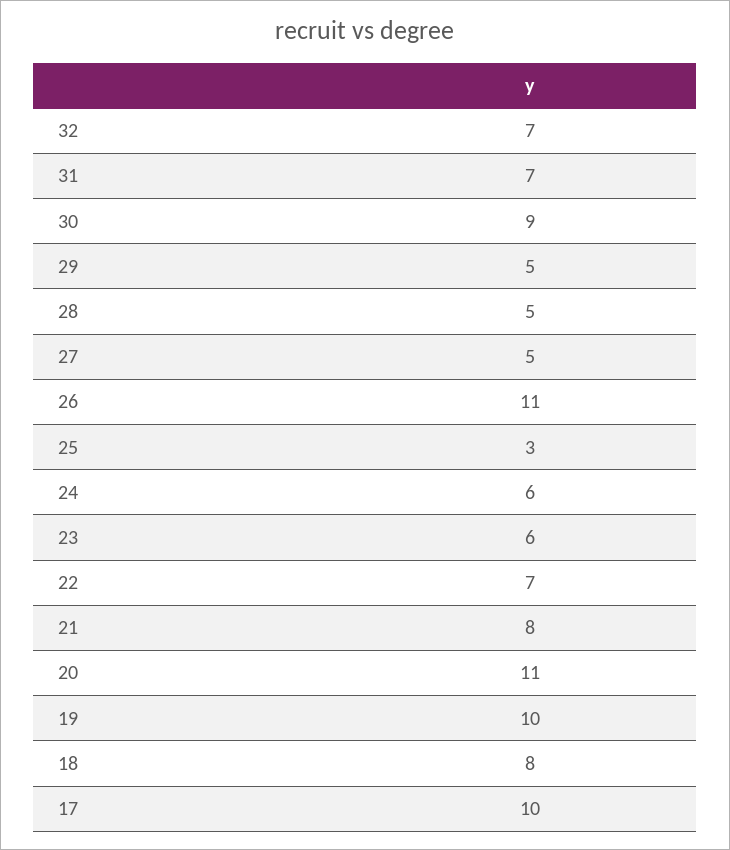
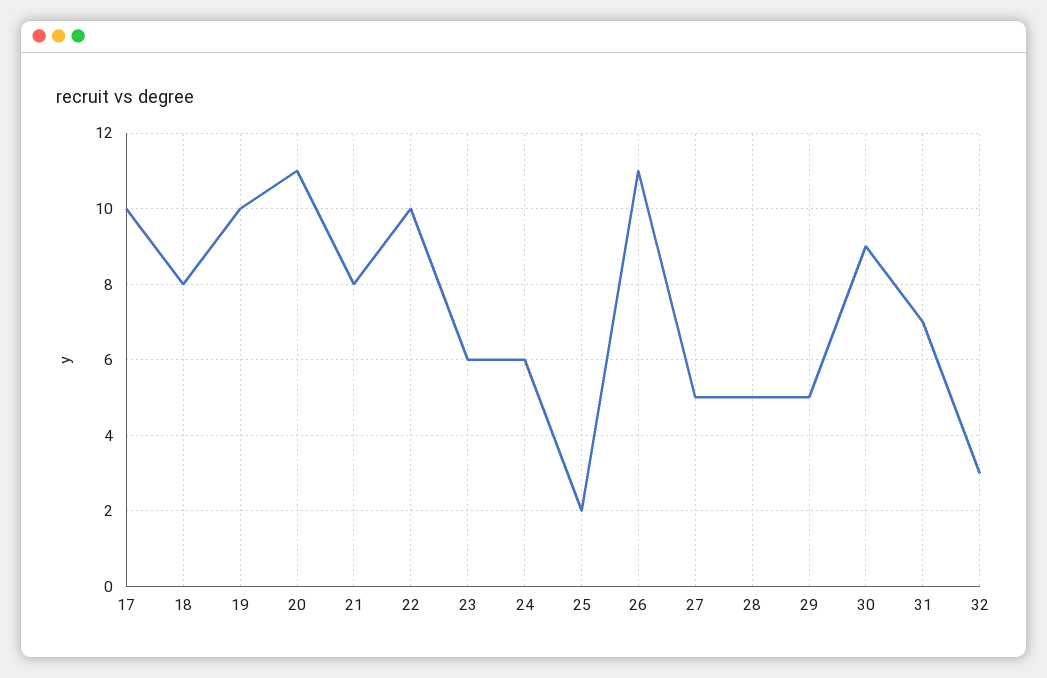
  {
-   "32": 7,
+   "32": 3,
    "31": 7,
    "30": 9,
    "29": 5,
    "28": 5,
    "27": 5,
    "26": 11,
-   "25": 3,
+   "25": 2,
    "24": 6,
    "23": 6,
-   "22": 7,
+   "22": 10,
    "21": 8,
    "20": 11,
    "19": 10,
    "18": 8,
    "17": 10
  }

